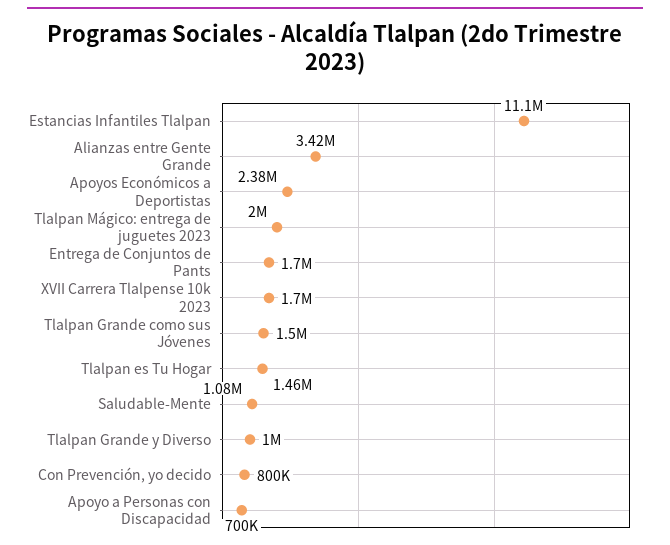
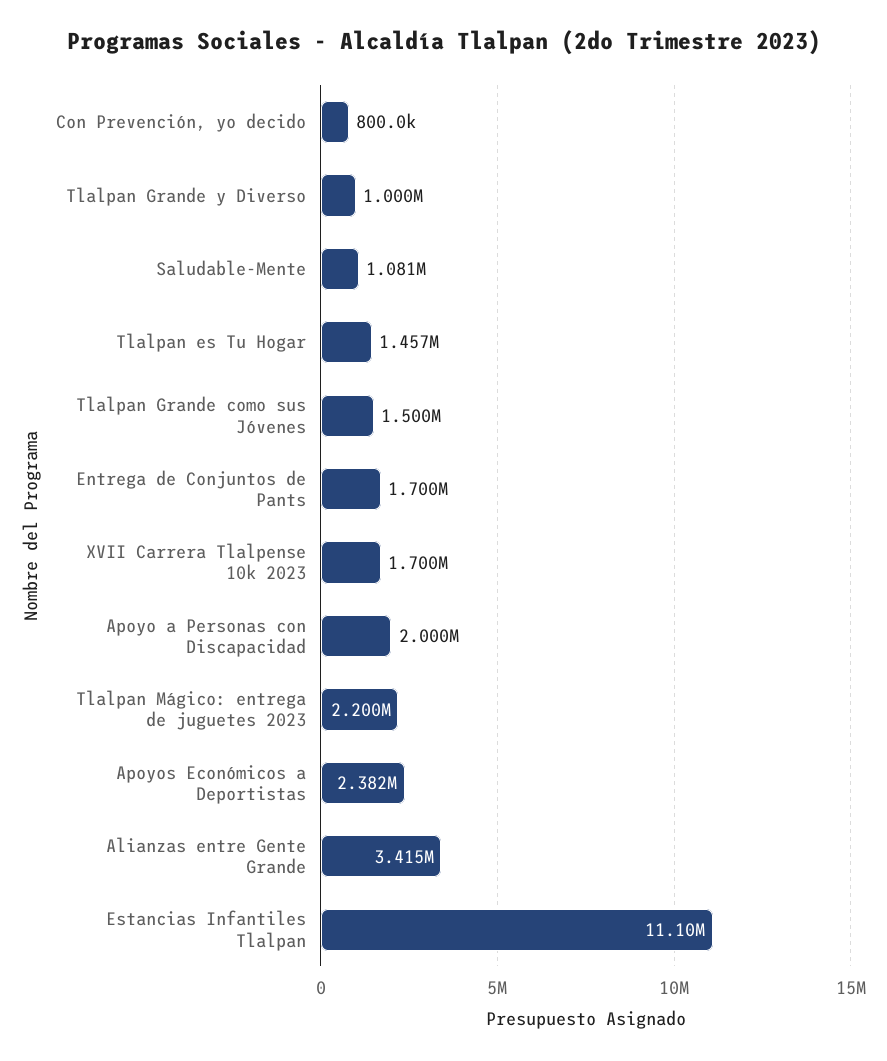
  {
    "Estancias Infantiles Tlalpan": 11100000,
    "Alianzas entre Gente Grande": 3415000,
    "Apoyos Económicos a Deportistas": 2382000,
-   "Tlalpan Mágico: entrega de juguetes 2023": 2000000,
+   "Tlalpan Mágico: entrega de juguetes 2023": 2200000,
    "Entrega de Conjuntos de Pants": 1700000,
    "XVII Carrera Tlalpense 10k 2023": 1700000,
    "Tlalpan Grande como sus Jóvenes": 1500000,
    "Tlalpan es Tu Hogar": 1457000,
    "Saludable-Mente": 1081000,
    "Tlalpan Grande y Diverso": 1000000,
    "Con Prevención, yo decido": 800000,
-   "Apoyo a Personas con Discapacidad": 700000
+   "Apoyo a Personas con Discapacidad": 2000000
  }

